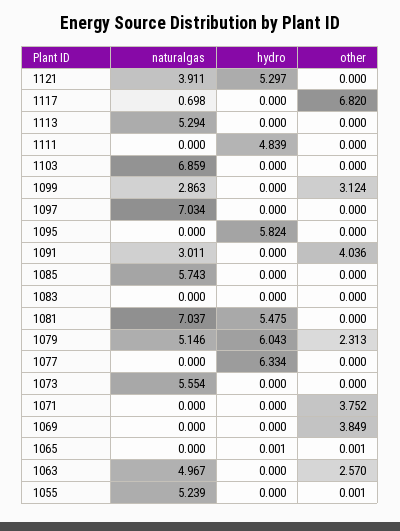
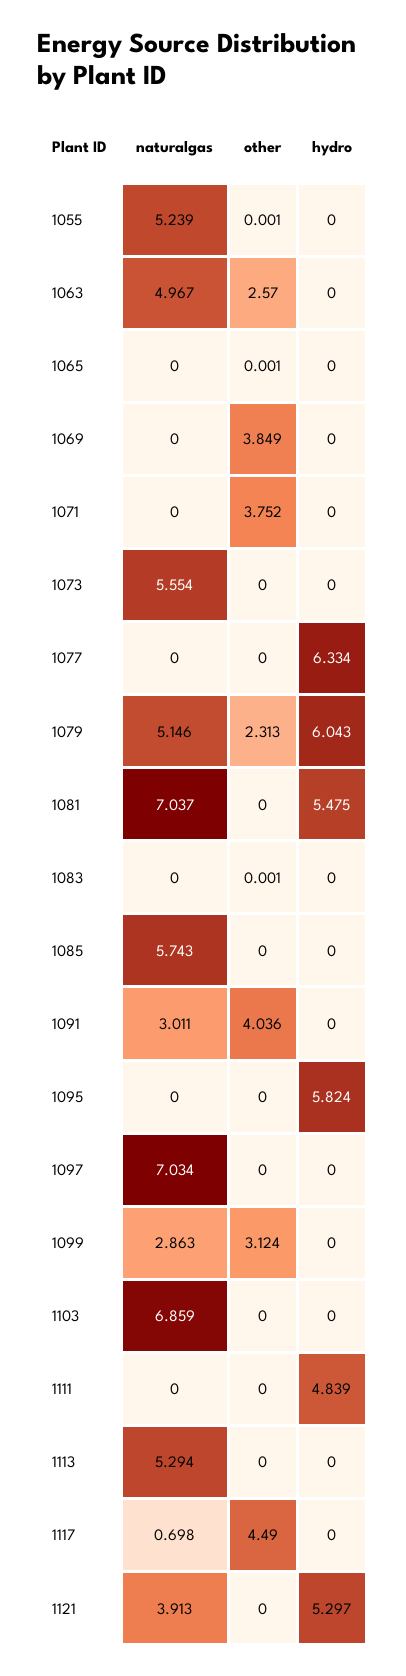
  {
    "naturalgas": {
-     "1121": 3.911,
+     "1121": 3.913,
      "1117": 0.698,
      "1113": 5.294,
      "1111": 0,
      "1103": 6.859,
      "1099": 2.863,
      "1097": 7.034,
      "1095": 0,
      "1091": 3.011,
      "1085": 5.743,
      "1083": 0,
      "1081": 7.037,
      "1079": 5.146,
      "1077": 0,
      "1073": 5.554,
      "1071": 0,
      "1069": 0,
      "1065": 0,
      "1063": 4.967,
      "1055": 5.239
    },
    "hydro": {
      "1121": 5.297,
      "1117": 0,
      "1113": 0,
      "1111": 4.839,
      "1103": 0,
      "1099": 0,
      "1097": 0,
      "1095": 5.824,
      "1091": 0,
      "1085": 0,
      "1083": 0,
      "1081": 5.475,
      "1079": 6.043,
      "1077": 6.334,
      "1073": 0,
      "1071": 0,
      "1069": 0,
-     "1065": 0.001,
+     "1065": 0,
      "1063": 0,
      "1055": 0
    },
    "other": {
      "1121": 0,
-     "1117": 6.82,
+     "1117": 4.49,
      "1113": 0,
      "1111": 0,
      "1103": 0,
      "1099": 3.124,
      "1097": 0,
      "1095": 0,
      "1091": 4.036,
      "1085": 0,
-     "1083": 0,
+     "1083": 0.001,
      "1081": 0,
      "1079": 2.313,
      "1077": 0,
      "1073": 0,
      "1071": 3.752,
      "1069": 3.849,
      "1065": 0.001,
      "1063": 2.57,
      "1055": 0.001
    }
  }

